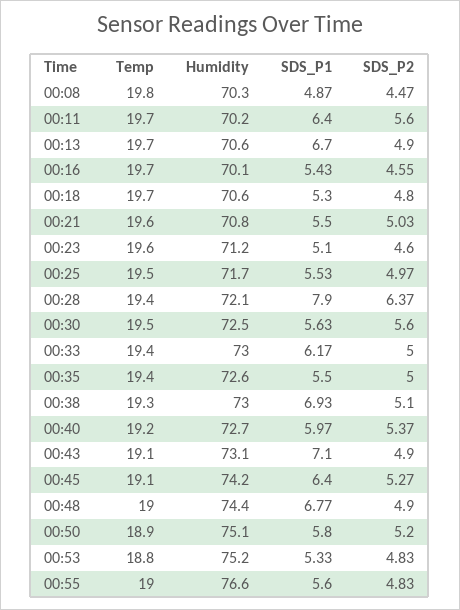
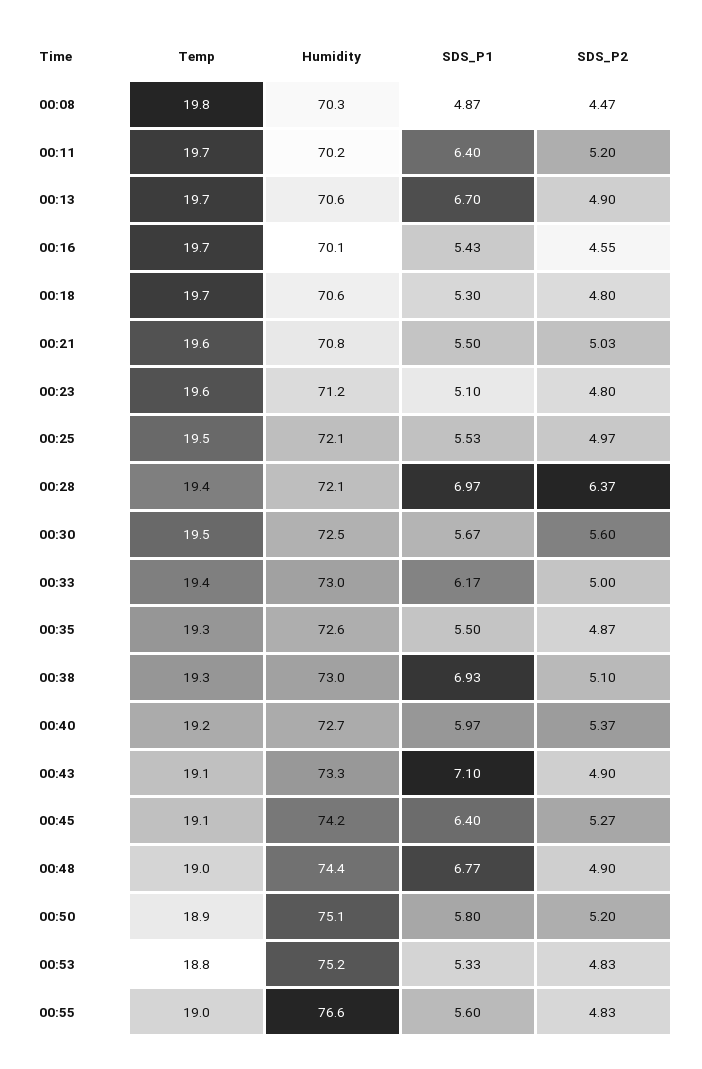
  {
    "Temp": {
      "00:08": 19.8,
      "00:11": 19.7,
      "00:13": 19.7,
      "00:16": 19.7,
      "00:18": 19.7,
      "00:21": 19.6,
      "00:23": 19.6,
      "00:25": 19.5,
      "00:28": 19.4,
      "00:30": 19.5,
      "00:33": 19.4,
-     "00:35": 19.4,
+     "00:35": 19.3,
      "00:38": 19.3,
      "00:40": 19.2,
      "00:43": 19.1,
      "00:45": 19.1,
      "00:48": 19,
      "00:50": 18.9,
      "00:53": 18.8,
      "00:55": 19
    },
    "Humidity": {
      "00:08": 70.3,
      "00:11": 70.2,
      "00:13": 70.6,
      "00:16": 70.1,
      "00:18": 70.6,
      "00:21": 70.8,
      "00:23": 71.2,
-     "00:25": 71.7,
+     "00:25": 72.1,
      "00:28": 72.1,
      "00:30": 72.5,
      "00:33": 73,
      "00:35": 72.6,
      "00:38": 73,
      "00:40": 72.7,
-     "00:43": 73.1,
+     "00:43": 73.3,
      "00:45": 74.2,
      "00:48": 74.4,
      "00:50": 75.1,
      "00:53": 75.2,
      "00:55": 76.6
    },
    "SDS_P1": {
      "00:08": 4.87,
      "00:11": 6.4,
      "00:13": 6.7,
      "00:16": 5.43,
      "00:18": 5.3,
      "00:21": 5.5,
      "00:23": 5.1,
      "00:25": 5.53,
-     "00:28": 7.9,
+     "00:28": 6.97,
-     "00:30": 5.63,
+     "00:30": 5.67,
      "00:33": 6.17,
      "00:35": 5.5,
      "00:38": 6.93,
      "00:40": 5.97,
      "00:43": 7.1,
      "00:45": 6.4,
      "00:48": 6.77,
      "00:50": 5.8,
      "00:53": 5.33,
      "00:55": 5.6
    },
    "SDS_P2": {
      "00:08": 4.47,
-     "00:11": 5.6,
+     "00:11": 5.2,
      "00:13": 4.9,
      "00:16": 4.55,
      "00:18": 4.8,
      "00:21": 5.03,
-     "00:23": 4.6,
+     "00:23": 4.8,
      "00:25": 4.97,
      "00:28": 6.37,
      "00:30": 5.6,
      "00:33": 5,
-     "00:35": 5,
+     "00:35": 4.87,
      "00:38": 5.1,
      "00:40": 5.37,
      "00:43": 4.9,
      "00:45": 5.27,
      "00:48": 4.9,
      "00:50": 5.2,
      "00:53": 4.83,
      "00:55": 4.83
    }
  }

